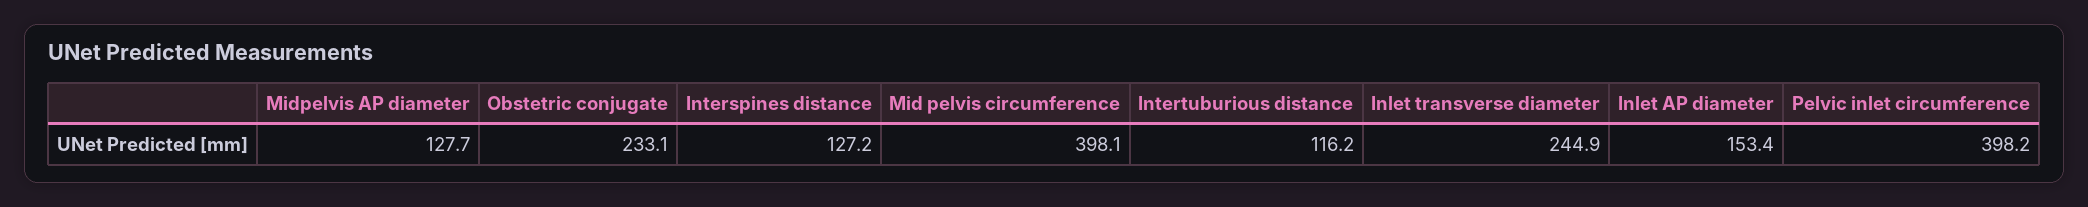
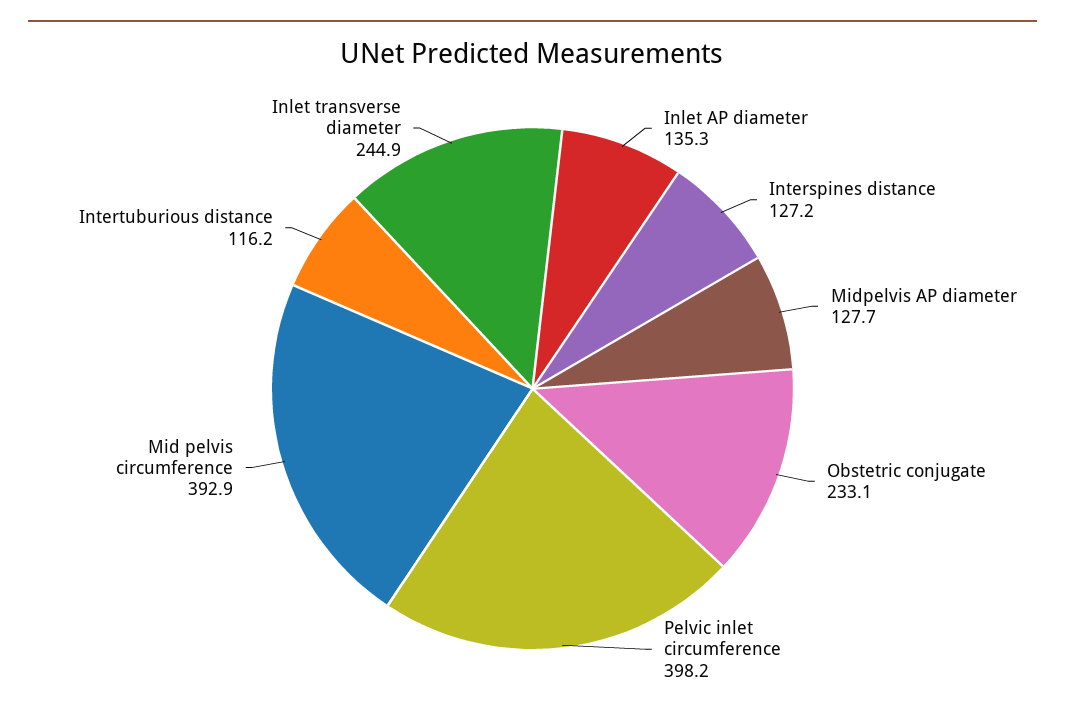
  {
    "Midpelvis AP diameter": 127.7,
    "Obstetric conjugate": 233.1,
    "Interspines distance": 127.2,
-   "Mid pelvis circumference": 398.1,
+   "Mid pelvis circumference": 392.9,
    "Intertuburious distance": 116.2,
    "Inlet transverse diameter": 244.9,
-   "Inlet AP diameter": 153.4,
+   "Inlet AP diameter": 135.3,
    "Pelvic inlet circumference": 398.2
  }

